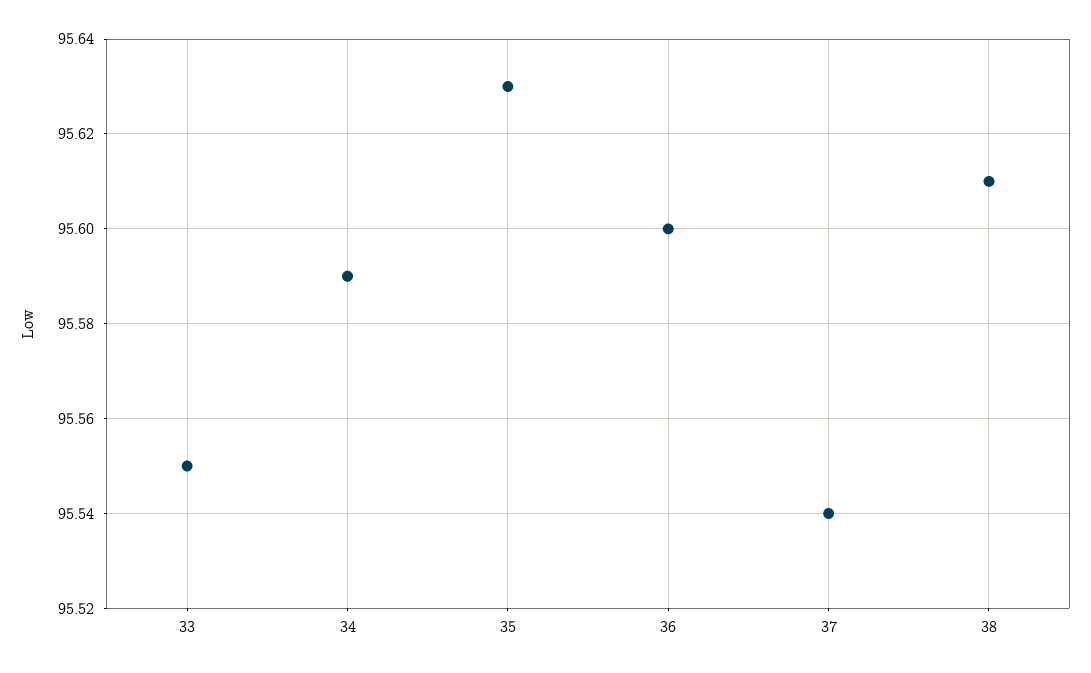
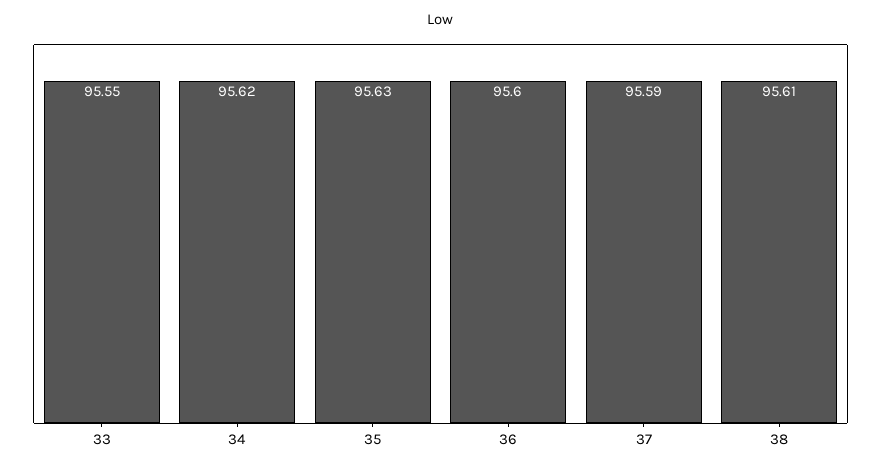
  {
    "33": 95.55,
-   "34": 95.59,
+   "34": 95.62,
    "35": 95.63,
    "36": 95.6,
-   "37": 95.54,
+   "37": 95.59,
    "38": 95.61
  }

